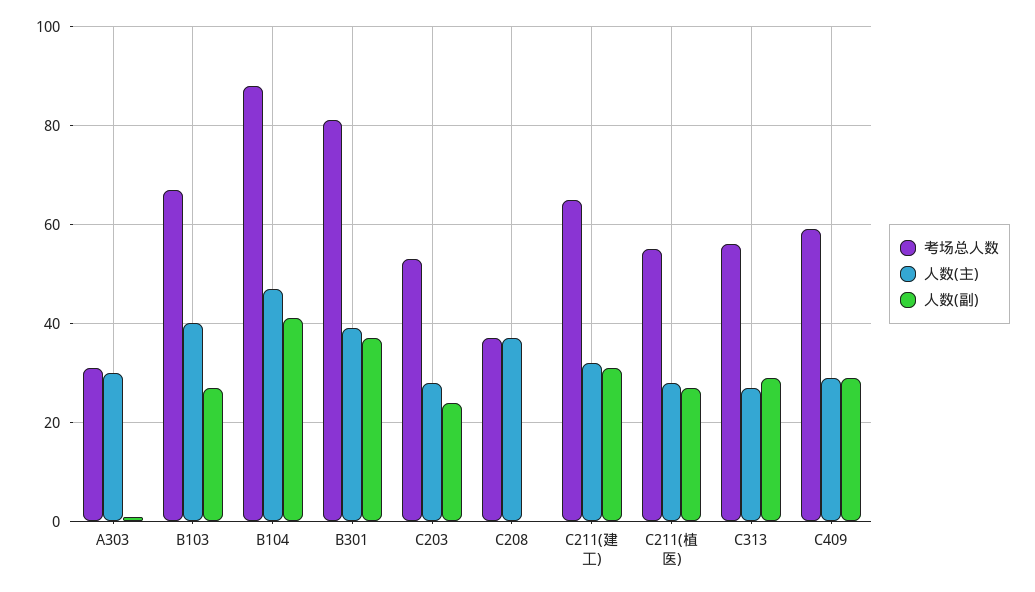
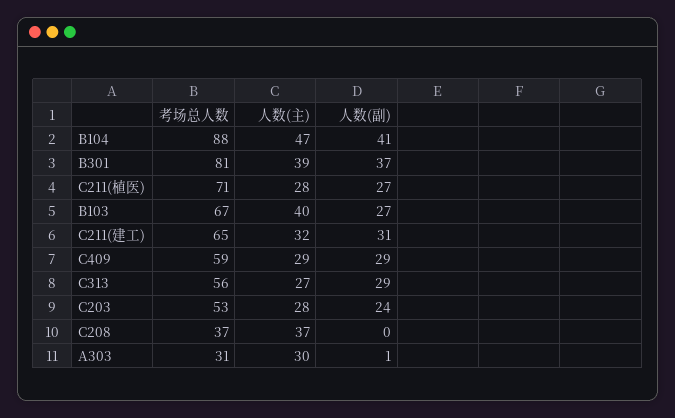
  {
    "考场总人数": {
      "A303": 31,
      "B103": 67,
      "B104": 88,
      "B301": 81,
      "C203": 53,
      "C208": 37,
      "C211(建工)": 65,
-     "C211(植医)": 55,
+     "C211(植医)": 71,
      "C313": 56,
      "C409": 59
    },
    "人数(主)": {
      "A303": 30,
      "B103": 40,
      "B104": 47,
      "B301": 39,
      "C203": 28,
      "C208": 37,
      "C211(建工)": 32,
      "C211(植医)": 28,
      "C313": 27,
      "C409": 29
    },
    "人数(副)": {
      "A303": 1,
      "B103": 27,
      "B104": 41,
      "B301": 37,
      "C203": 24,
      "C208": 0,
      "C211(建工)": 31,
      "C211(植医)": 27,
      "C313": 29,
      "C409": 29
    }
  }

